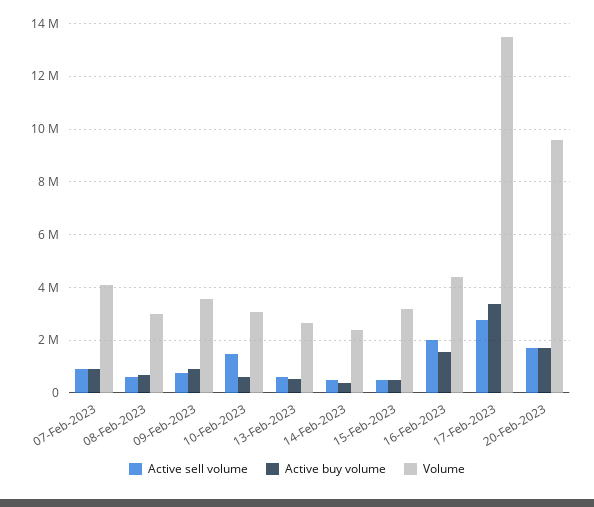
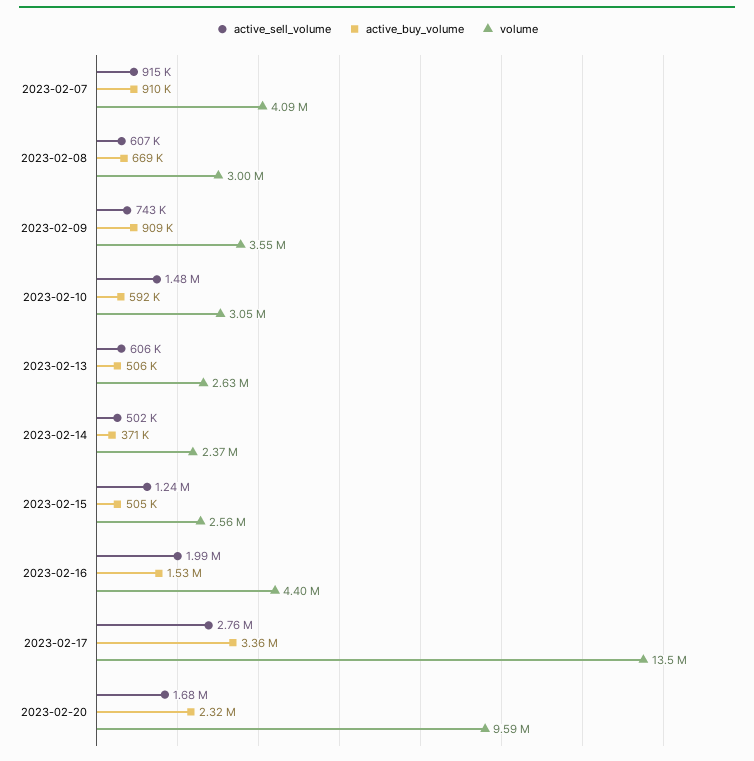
  {
    "Active sell volume": {
      "07-Feb-2023": 915000,
      "08-Feb-2023": 607000,
      "09-Feb-2023": 743000,
      "10-Feb-2023": 1480000,
      "13-Feb-2023": 606000,
      "14-Feb-2023": 502000,
-     "15-Feb-2023": 500000,
+     "15-Feb-2023": 1240000,
      "16-Feb-2023": 1990000,
      "17-Feb-2023": 2760000,
      "20-Feb-2023": 1680000
    },
    "Active buy volume": {
      "07-Feb-2023": 910000,
      "08-Feb-2023": 669000,
      "09-Feb-2023": 909000,
      "10-Feb-2023": 592000,
      "13-Feb-2023": 506000,
      "14-Feb-2023": 371000,
      "15-Feb-2023": 505000,
      "16-Feb-2023": 1530000,
      "17-Feb-2023": 3360000,
-     "20-Feb-2023": 1750000
+     "20-Feb-2023": 2320000
    },
    "Volume": {
      "07-Feb-2023": 4090000,
      "08-Feb-2023": 3000000,
      "09-Feb-2023": 3550000,
      "10-Feb-2023": 3050000,
      "13-Feb-2023": 2630000,
      "14-Feb-2023": 2370000,
-     "15-Feb-2023": 3250000,
+     "15-Feb-2023": 2560000,
      "16-Feb-2023": 4400000,
      "17-Feb-2023": 13500000,
      "20-Feb-2023": 9590000
    }
  }

